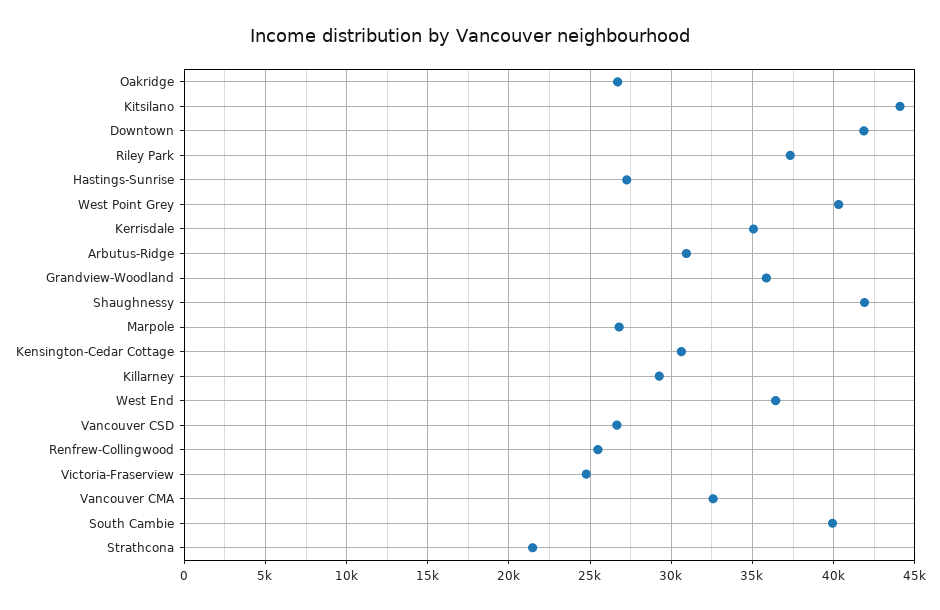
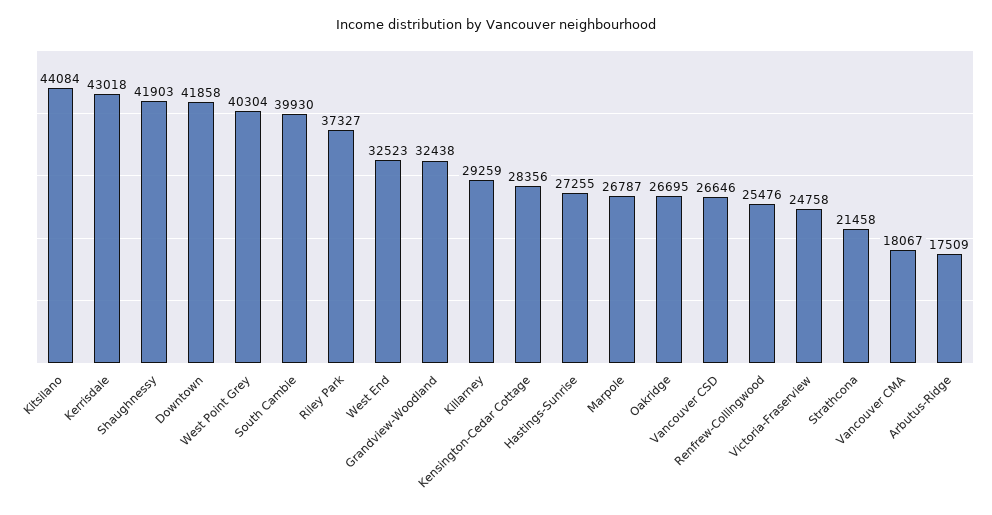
  {
    "Oakridge": 26695,
    "Kitsilano": 44084,
    "Downtown": 41858,
    "Riley Park": 37327,
    "Hastings-Sunrise": 27255,
    "West Point Grey": 40304,
-   "Kerrisdale": 35000,
+   "Kerrisdale": 43018,
-   "Arbutus-Ridge": 31000,
+   "Arbutus-Ridge": 17509,
-   "Grandview-Woodland": 36000,
+   "Grandview-Woodland": 32438,
    "Shaughnessy": 41903,
    "Marpole": 26787,
-   "Kensington-Cedar Cottage": 30500,
+   "Kensington-Cedar Cottage": 28356,
    "Killarney": 29259,
-   "West End": 36500,
+   "West End": 32523,
    "Vancouver CSD": 26646,
    "Renfrew-Collingwood": 25476,
    "Victoria-Fraserview": 24758,
-   "Vancouver CMA": 32500,
+   "Vancouver CMA": 18067,
    "South Cambie": 39930,
    "Strathcona": 21458
  }

